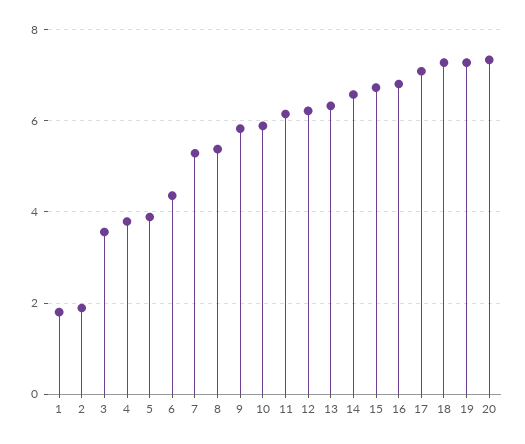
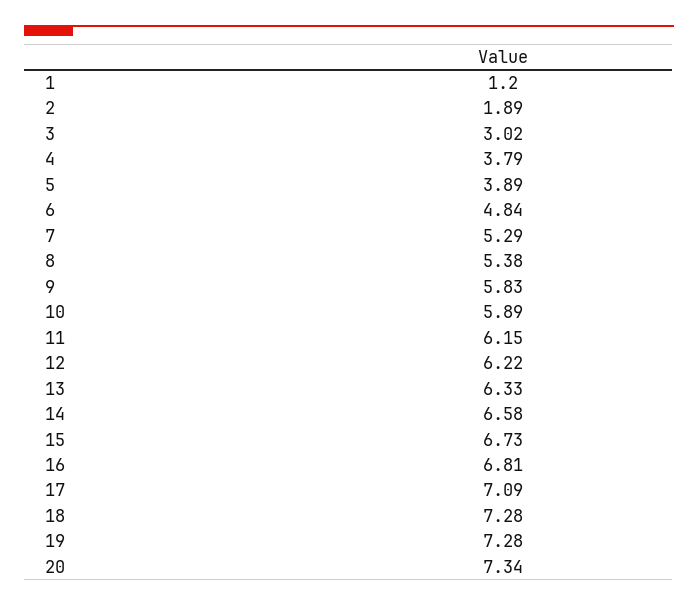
  {
-   "1": 1.8,
+   "1": 1.2,
    "2": 1.89,
-   "3": 3.6,
+   "3": 3.02,
    "4": 3.79,
    "5": 3.89,
-   "6": 4.4,
+   "6": 4.84,
    "7": 5.29,
    "8": 5.38,
    "9": 5.83,
    "10": 5.89,
    "11": 6.15,
    "12": 6.22,
    "13": 6.33,
    "14": 6.58,
    "15": 6.73,
    "16": 6.81,
    "17": 7.09,
    "18": 7.28,
    "19": 7.28,
    "20": 7.34
  }

